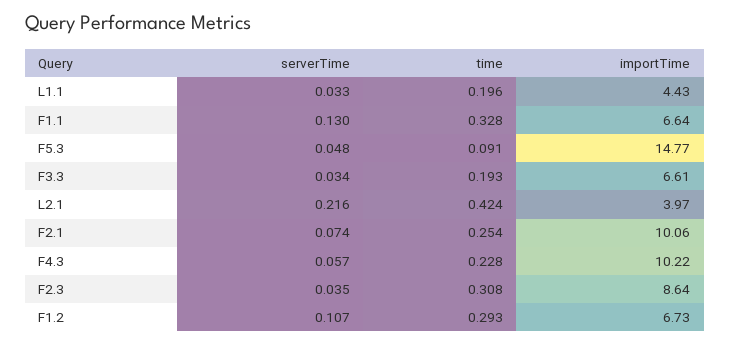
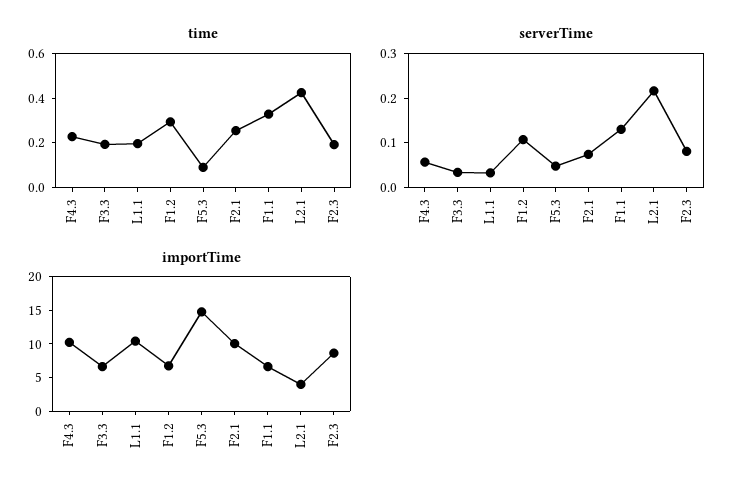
  {
    "serverTime": {
      "L1.1": 0.033,
      "F1.1": 0.13,
      "F5.3": 0.048,
      "F3.3": 0.034,
      "L2.1": 0.216,
      "F2.1": 0.074,
      "F4.3": 0.057,
-     "F2.3": 0.035,
+     "F2.3": 0.08,
      "F1.2": 0.107
    },
    "time": {
      "L1.1": 0.196,
      "F1.1": 0.328,
      "F5.3": 0.091,
      "F3.3": 0.193,
      "L2.1": 0.424,
      "F2.1": 0.254,
      "F4.3": 0.228,
-     "F2.3": 0.308,
+     "F2.3": 0.2,
      "F1.2": 0.293
    },
    "importTime": {
-     "L1.1": 4.43,
+     "L1.1": 10,
      "F1.1": 6.64,
      "F5.3": 14.77,
      "F3.3": 6.61,
      "L2.1": 3.97,
      "F2.1": 10.06,
      "F4.3": 10.22,
      "F2.3": 8.64,
      "F1.2": 6.73
    }
  }

